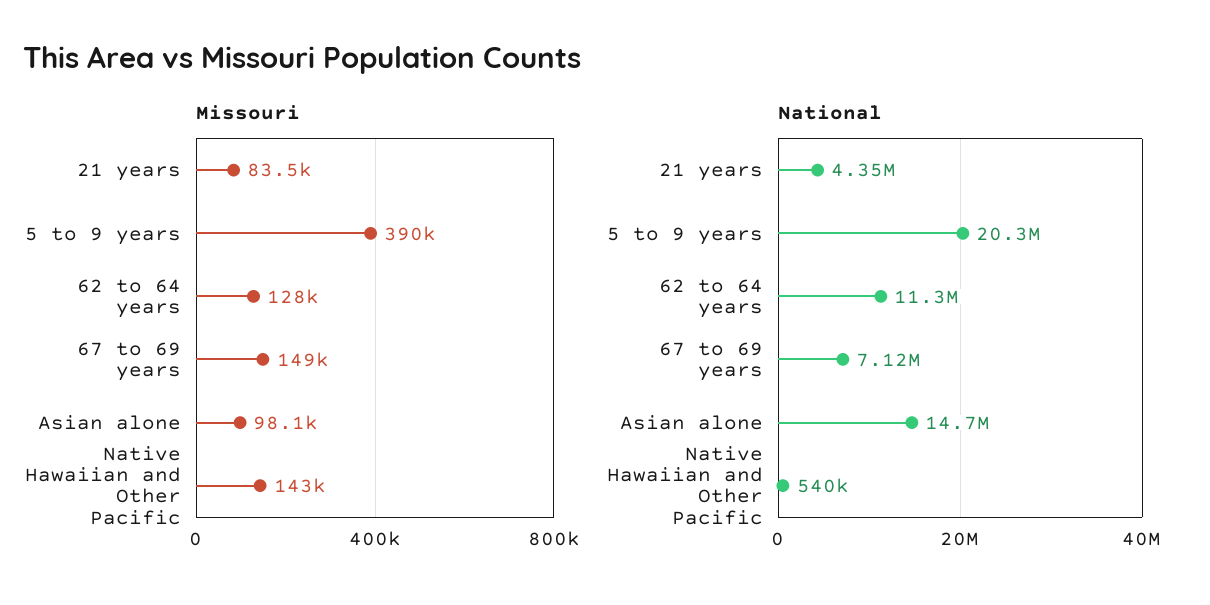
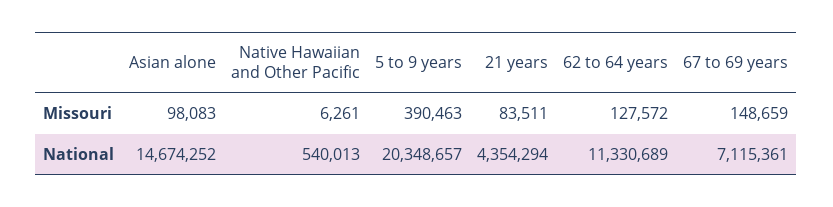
  {
    "Missouri": {
      "21 years": 83511,
      "5 to 9 years": 390463,
      "62 to 64 years": 127572,
      "67 to 69 years": 148659,
      "Asian alone": 98083,
-     "Native Hawaiian and Other Pacific": 143000
+     "Native Hawaiian and Other Pacific": 6261
    },
    "National": {
      "21 years": 4354294,
      "5 to 9 years": 20348657,
      "62 to 64 years": 11330689,
      "67 to 69 years": 7115361,
      "Asian alone": 14674252,
      "Native Hawaiian and Other Pacific": 540013
    }
  }

